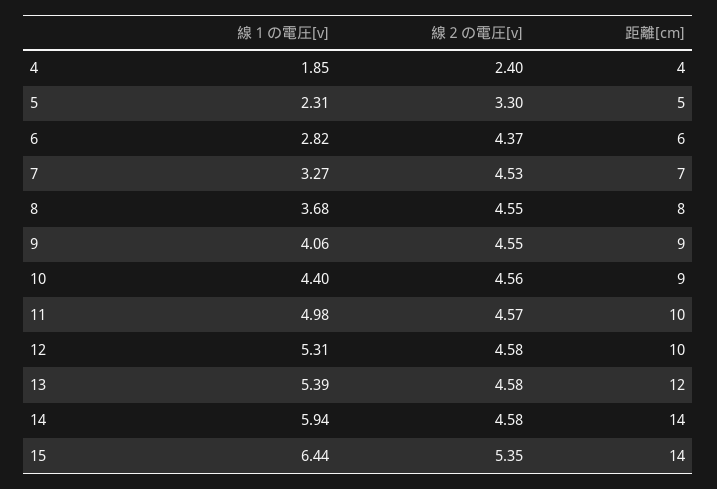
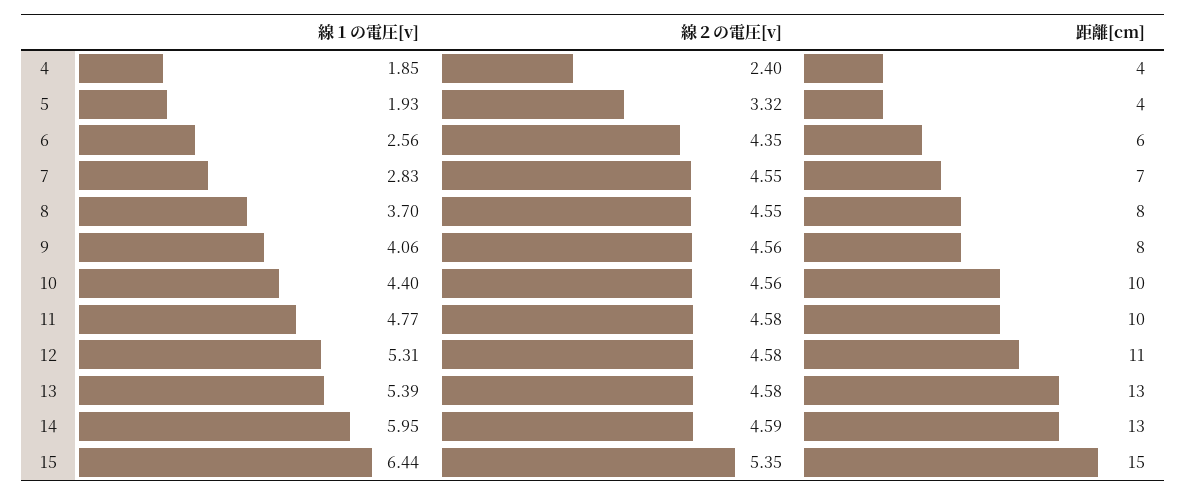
  {
    "線１の電圧[v]": {
      "4": 1.85,
-     "5": 2.31,
+     "5": 1.93,
-     "6": 2.82,
+     "6": 2.56,
-     "7": 3.27,
+     "7": 2.83,
-     "8": 3.68,
+     "8": 3.7,
      "9": 4.06,
      "10": 4.4,
-     "11": 4.98,
+     "11": 4.77,
      "12": 5.31,
      "13": 5.39,
-     "14": 5.94,
+     "14": 5.95,
      "15": 6.44
    },
    "線２の電圧[v]": {
      "4": 2.4,
-     "5": 3.3,
+     "5": 3.32,
-     "6": 4.37,
+     "6": 4.35,
-     "7": 4.53,
+     "7": 4.55,
      "8": 4.55,
-     "9": 4.55,
+     "9": 4.56,
      "10": 4.56,
-     "11": 4.57,
+     "11": 4.58,
      "12": 4.58,
      "13": 4.58,
-     "14": 4.58,
+     "14": 4.59,
      "15": 5.35
    },
    "距離[cm]": {
      "4": 4,
-     "5": 5,
+     "5": 4,
      "6": 6,
      "7": 7,
      "8": 8,
-     "9": 9,
+     "9": 8,
-     "10": 9,
+     "10": 10,
      "11": 10,
-     "12": 10,
+     "12": 11,
-     "13": 12,
+     "13": 13,
-     "14": 14,
+     "14": 13,
-     "15": 14
+     "15": 15
    }
  }

